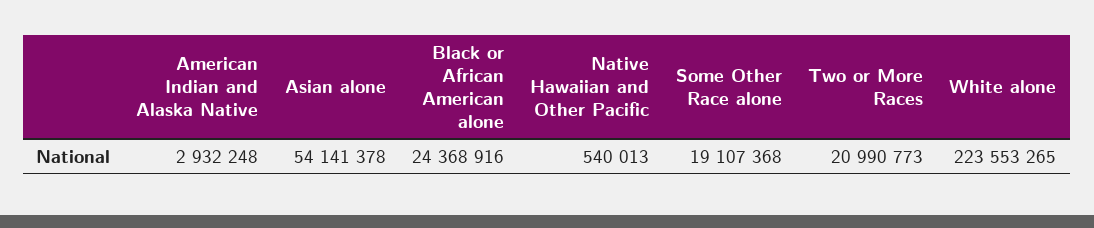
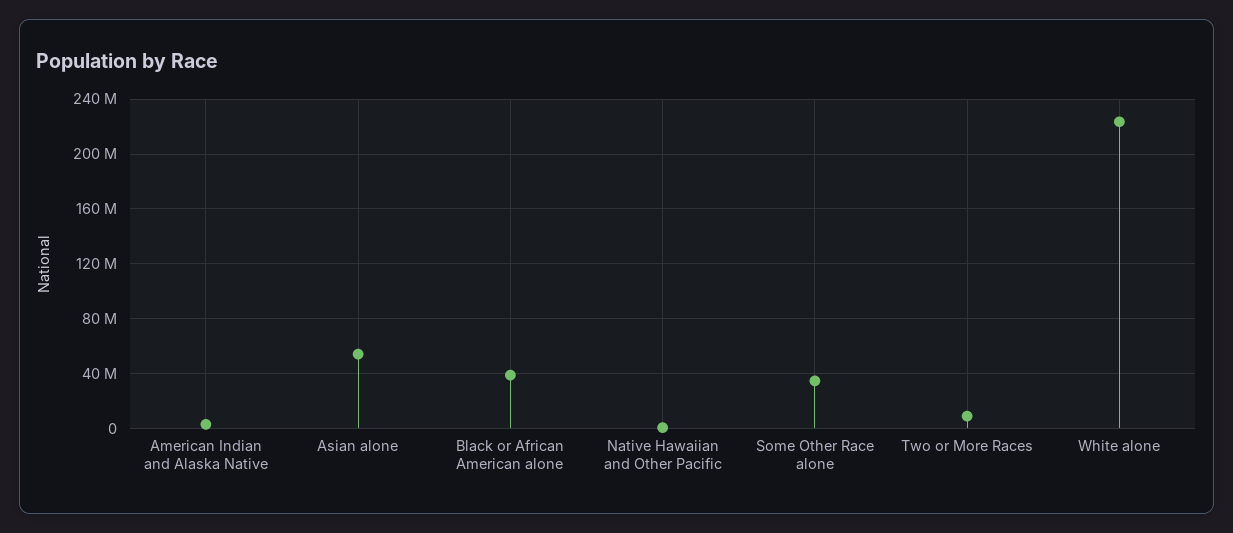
  {
    "American Indian and Alaska Native": 2932248,
    "Asian alone": 54141378,
-   "Black or African American alone": 24368916,
+   "Black or African American alone": 40000000,
    "Native Hawaiian and Other Pacific": 540013,
-   "Some Other Race alone": 19107368,
+   "Some Other Race alone": 35000000,
-   "Two or More Races": 20990773,
+   "Two or More Races": 10000000,
    "White alone": 223553265
  }

